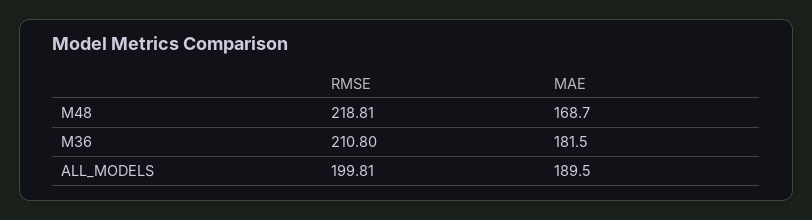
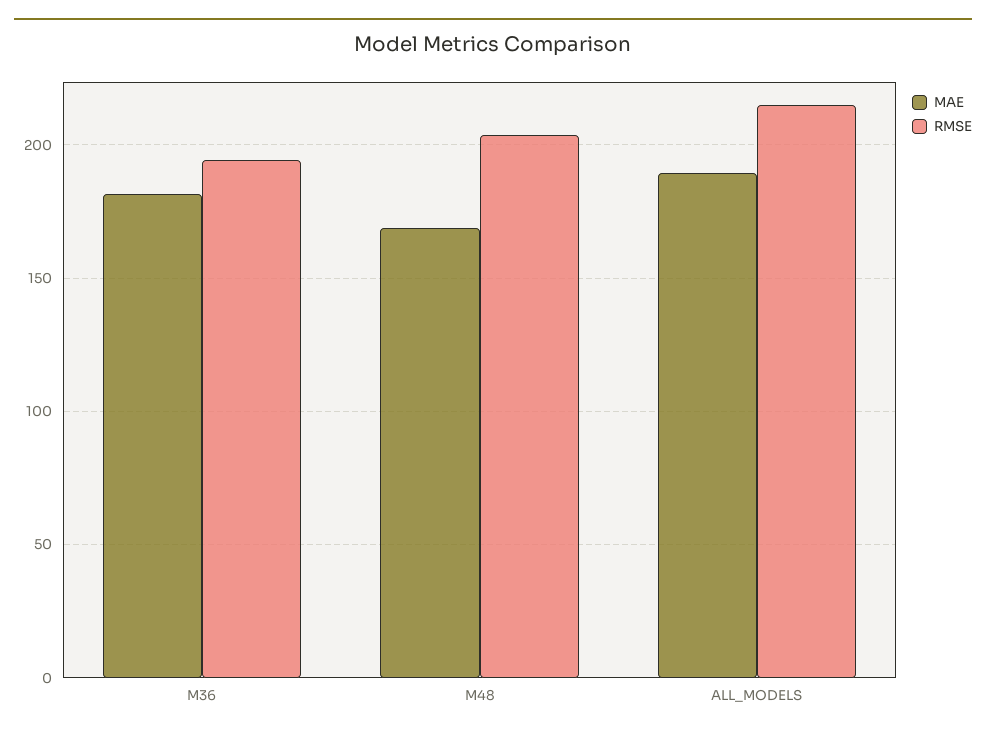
  {
    "RMSE": {
-     "M48": 218.81,
+     "M48": 205,
-     "M36": 210.8,
+     "M36": 195,
-     "ALL_MODELS": 199.81
+     "ALL_MODELS": 215
    },
    "MAE": {
      "M48": 168.7,
      "M36": 181.5,
      "ALL_MODELS": 189.5
    }
  }

